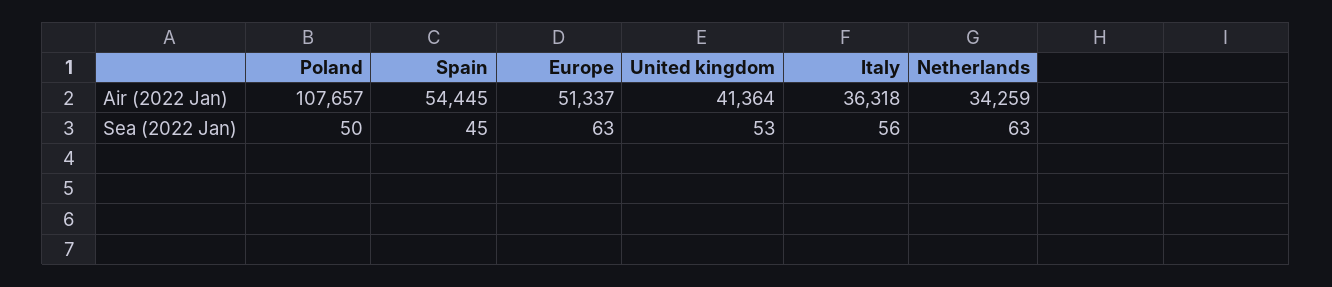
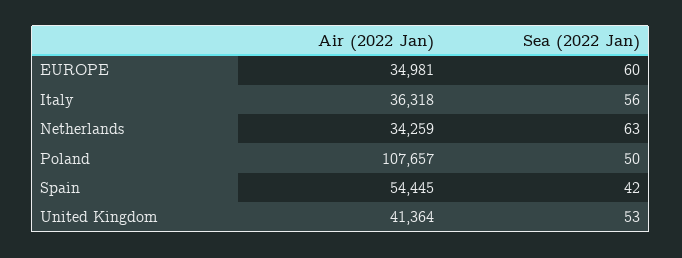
  {
    "Poland": {
      "Air (2022 Jan)": 107657,
      "Sea (2022 Jan)": 50
    },
    "Spain": {
      "Air (2022 Jan)": 54445,
-     "Sea (2022 Jan)": 45
+     "Sea (2022 Jan)": 42
    },
    "Europe": {
-     "Air (2022 Jan)": 51337,
+     "Air (2022 Jan)": 34981,
-     "Sea (2022 Jan)": 63
+     "Sea (2022 Jan)": 60
    },
    "United kingdom": {
      "Air (2022 Jan)": 41364,
      "Sea (2022 Jan)": 53
    },
    "Italy": {
      "Air (2022 Jan)": 36318,
      "Sea (2022 Jan)": 56
    },
    "Netherlands": {
      "Air (2022 Jan)": 34259,
      "Sea (2022 Jan)": 63
    }
  }

